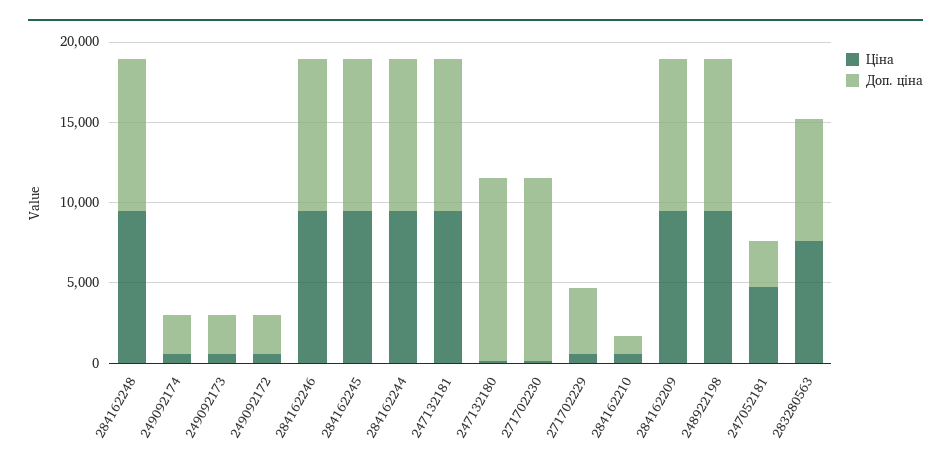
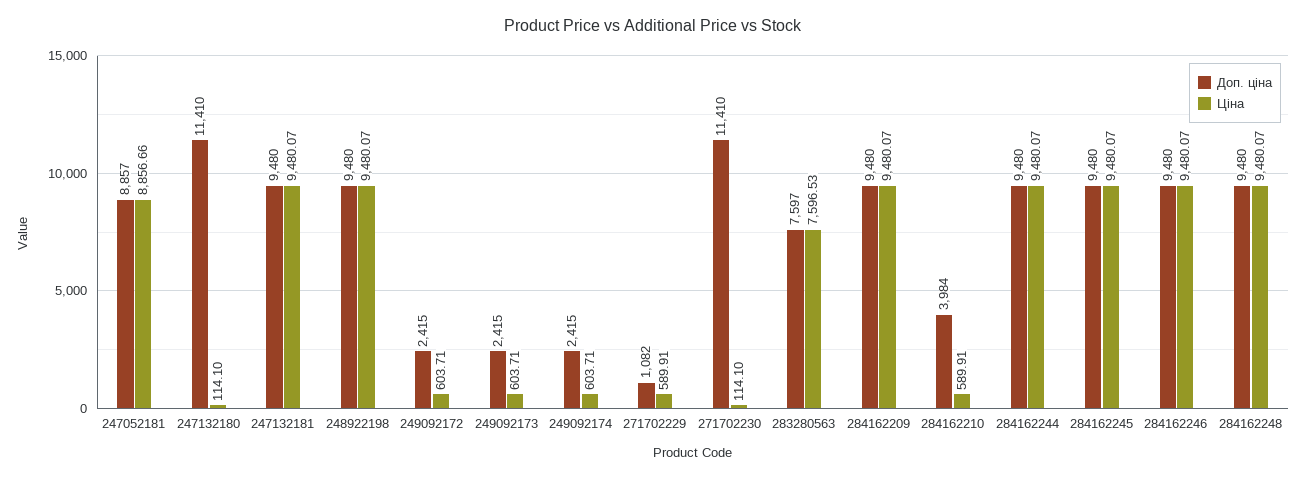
  {
    "Ціна": {
      "284162248": 9480.07,
      "249092174": 603.71,
      "249092173": 603.71,
      "249092172": 603.71,
      "284162246": 9480.07,
      "284162245": 9480.07,
      "284162244": 9480.07,
      "247132181": 9480.07,
      "247132180": 114.1,
      "271702230": 114.1,
      "271702229": 589.91,
      "284162210": 589.91,
      "284162209": 9480.07,
      "248922198": 9480.07,
-     "247052181": 5000,
+     "247052181": 8856.66,
      "283280563": 7596.53
    },
    "Доп. ціна": {
      "284162248": 9480,
      "249092174": 2415,
      "249092173": 2415,
      "249092172": 2415,
      "284162246": 9480,
      "284162245": 9480,
      "284162244": 9480,
      "247132181": 9480,
      "247132180": 11410,
      "271702230": 11410,
-     "271702229": 4000,
+     "271702229": 1082,
-     "284162210": 1000,
+     "284162210": 3984,
      "284162209": 9480,
      "248922198": 9480,
-     "247052181": 3000,
+     "247052181": 8857,
      "283280563": 7597
    }
  }

